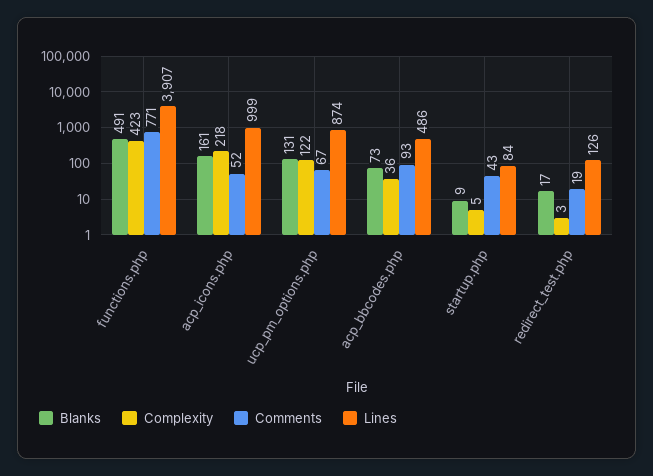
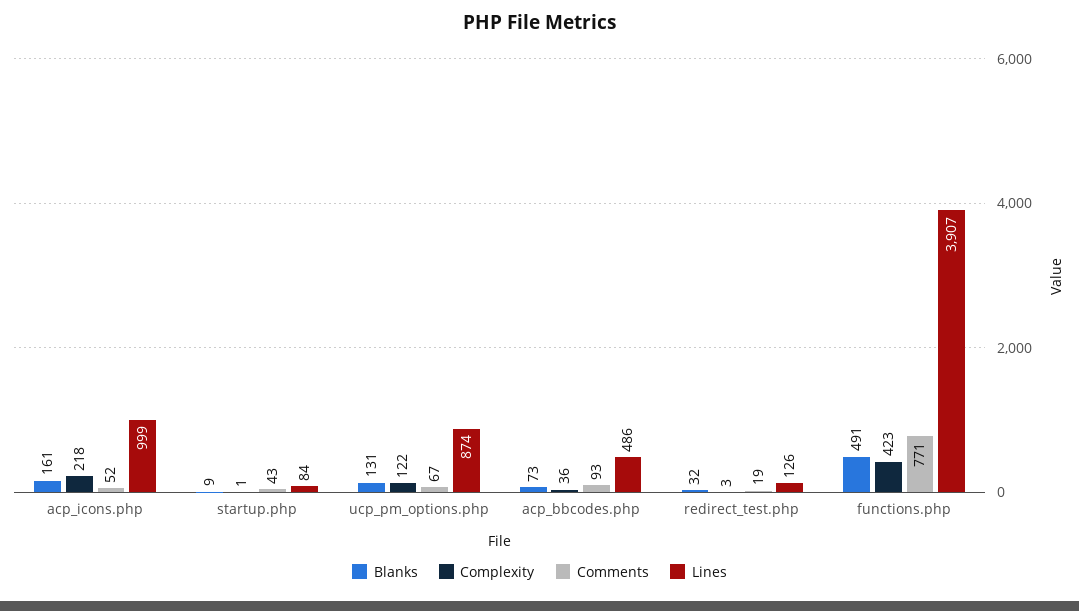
  {
    "Blanks": {
      "functions.php": 491,
      "acp_icons.php": 161,
      "ucp_pm_options.php": 131,
      "acp_bbcodes.php": 73,
      "startup.php": 9,
-     "redirect_test.php": 17
+     "redirect_test.php": 32
    },
    "Complexity": {
      "functions.php": 423,
      "acp_icons.php": 218,
      "ucp_pm_options.php": 122,
      "acp_bbcodes.php": 36,
-     "startup.php": 5,
+     "startup.php": 1,
      "redirect_test.php": 3
    },
    "Comments": {
      "functions.php": 771,
      "acp_icons.php": 52,
      "ucp_pm_options.php": 67,
      "acp_bbcodes.php": 93,
      "startup.php": 43,
      "redirect_test.php": 19
    },
    "Lines": {
      "functions.php": 3907,
      "acp_icons.php": 999,
      "ucp_pm_options.php": 874,
      "acp_bbcodes.php": 486,
      "startup.php": 84,
      "redirect_test.php": 126
    }
  }

